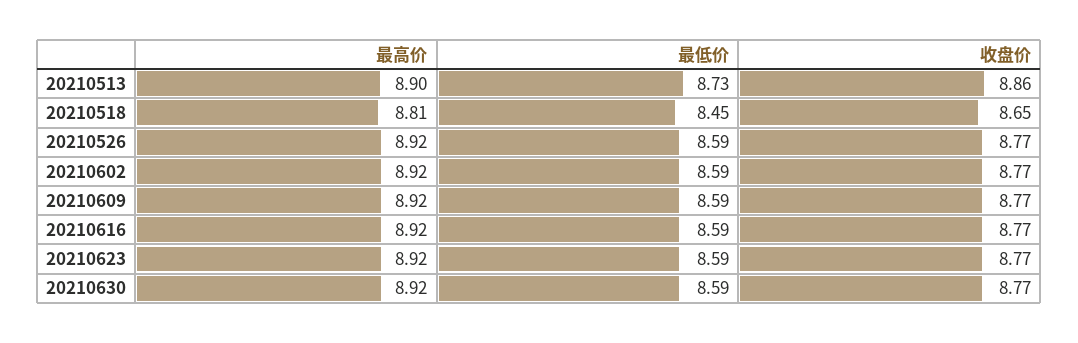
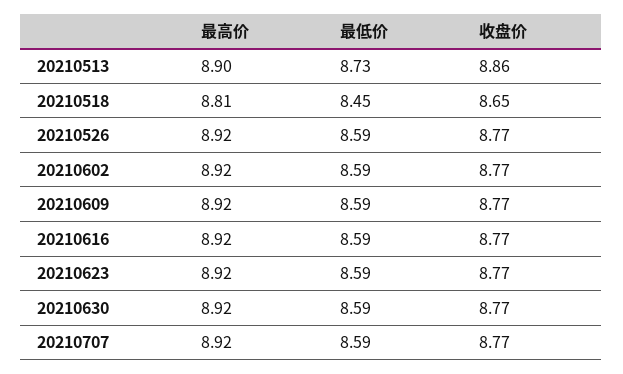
  {
    "最高价": {
      "20210513": 8.9,
      "20210518": 8.81,
      "20210526": 8.92,
      "20210602": 8.92,
      "20210609": 8.92,
      "20210616": 8.92,
      "20210623": 8.92,
-     "20210630": 8.92
+     "20210630": 8.92,
+     "20210707": 8.92
    },
    "最低价": {
      "20210513": 8.73,
      "20210518": 8.45,
      "20210526": 8.59,
      "20210602": 8.59,
      "20210609": 8.59,
      "20210616": 8.59,
      "20210623": 8.59,
-     "20210630": 8.59
+     "20210630": 8.59,
+     "20210707": 8.59
    },
    "收盘价": {
      "20210513": 8.86,
      "20210518": 8.65,
      "20210526": 8.77,
      "20210602": 8.77,
      "20210609": 8.77,
      "20210616": 8.77,
      "20210623": 8.77,
-     "20210630": 8.77
+     "20210630": 8.77,
+     "20210707": 8.77
    }
  }

